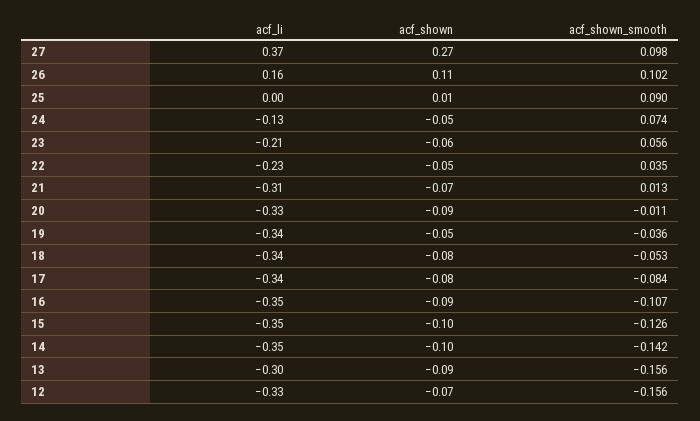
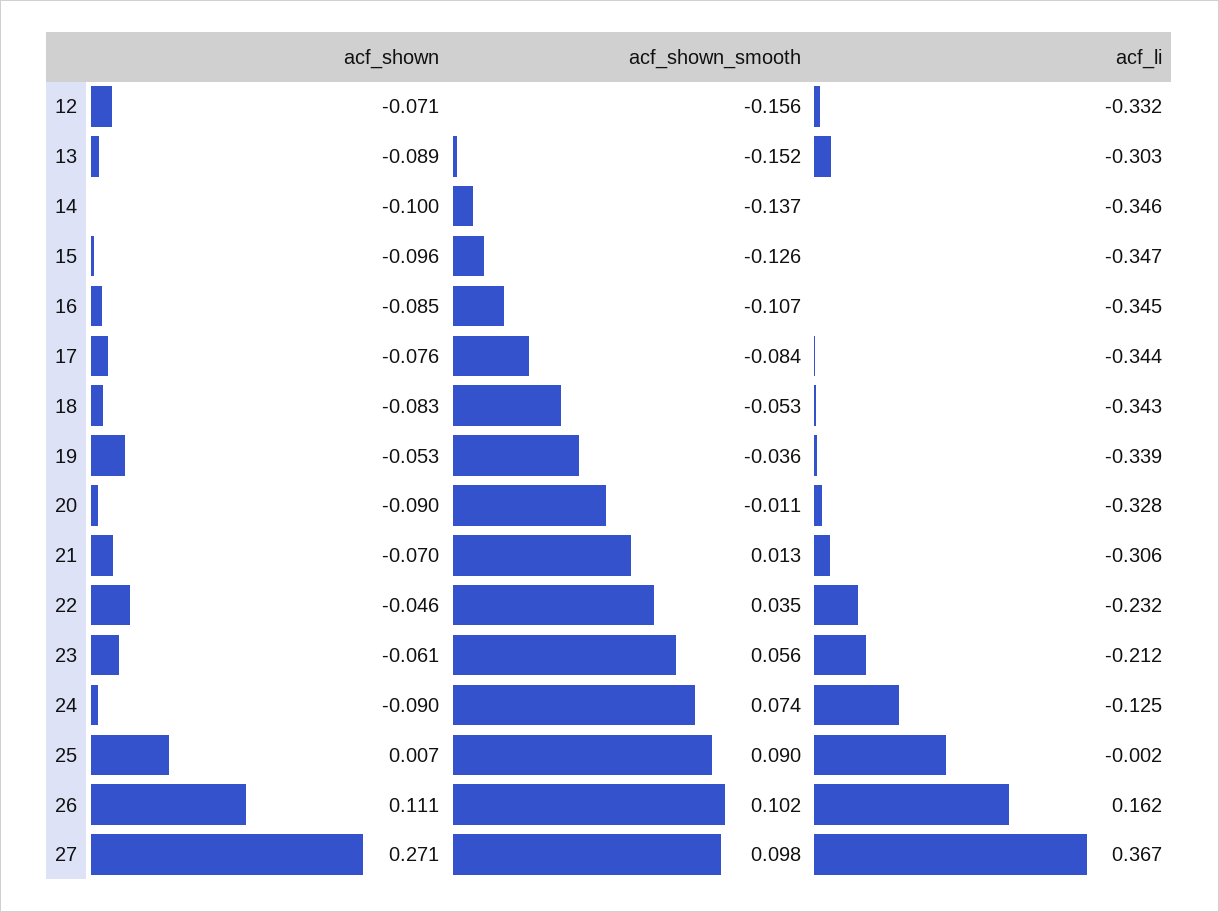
  {
    "acf_li": {
      "27": 0.367,
      "26": 0.162,
      "25": -0.002,
      "24": -0.125,
      "23": -0.212,
      "22": -0.232,
      "21": -0.306,
      "20": -0.328,
      "19": -0.339,
      "18": -0.343,
      "17": -0.344,
      "16": -0.345,
      "15": -0.347,
      "14": -0.346,
      "13": -0.303,
      "12": -0.332
    },
    "acf_shown": {
      "27": 0.271,
      "26": 0.111,
      "25": 0.007,
-     "24": -0.05,
+     "24": -0.09,
      "23": -0.061,
      "22": -0.046,
      "21": -0.07,
      "20": -0.09,
      "19": -0.053,
      "18": -0.083,
      "17": -0.076,
      "16": -0.085,
      "15": -0.096,
      "14": -0.1,
      "13": -0.089,
      "12": -0.071
    },
    "acf_shown_smooth": {
      "27": 0.098,
      "26": 0.102,
      "25": 0.09,
      "24": 0.074,
      "23": 0.056,
      "22": 0.035,
      "21": 0.013,
      "20": -0.011,
      "19": -0.036,
      "18": -0.053,
      "17": -0.084,
      "16": -0.107,
      "15": -0.126,
-     "14": -0.142,
+     "14": -0.137,
-     "13": -0.156,
+     "13": -0.152,
      "12": -0.156
    }
  }

